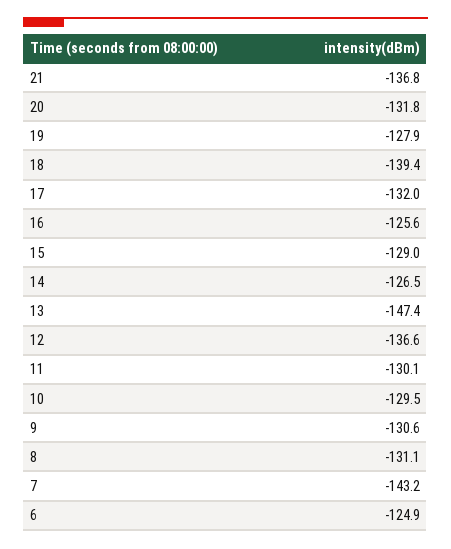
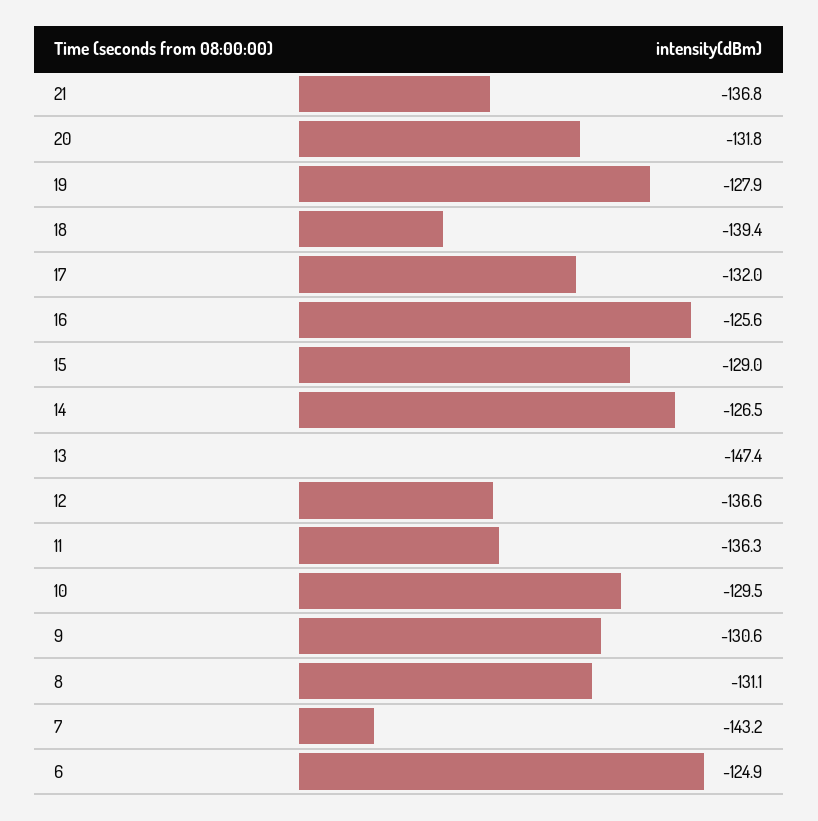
  {
    "21": -136.8,
    "20": -131.8,
    "19": -127.9,
    "18": -139.4,
    "17": -132,
    "16": -125.6,
    "15": -129,
    "14": -126.5,
    "13": -147.4,
    "12": -136.6,
-   "11": -130.1,
+   "11": -136.3,
    "10": -129.5,
    "9": -130.6,
    "8": -131.1,
    "7": -143.2,
    "6": -124.9
  }

